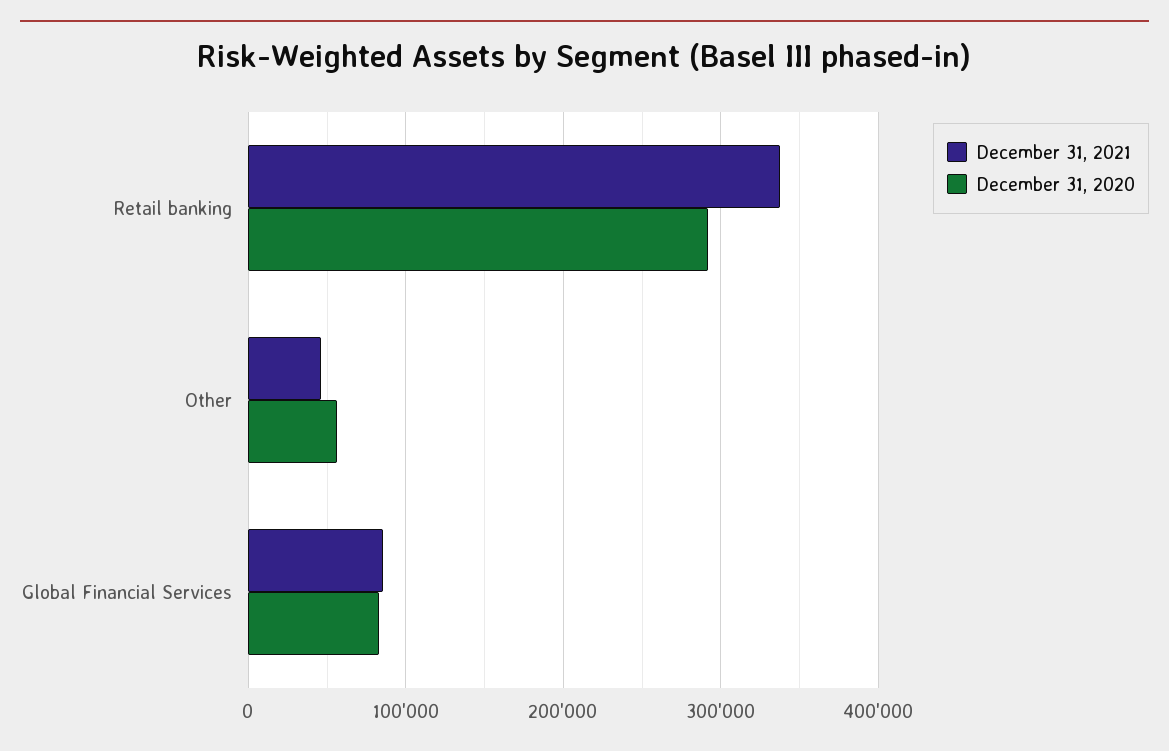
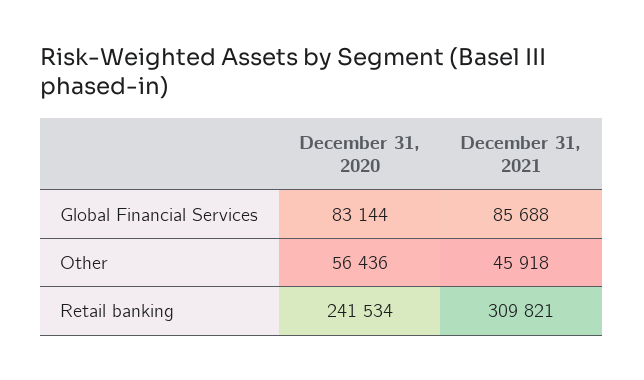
  {
    "December 31, 2021": {
-     "Retail banking": 340000,
+     "Retail banking": 309821,
      "Other": 45918,
      "Global Financial Services": 85688
    },
    "December 31, 2020": {
-     "Retail banking": 290000,
+     "Retail banking": 241534,
      "Other": 56436,
      "Global Financial Services": 83144
    }
  }

